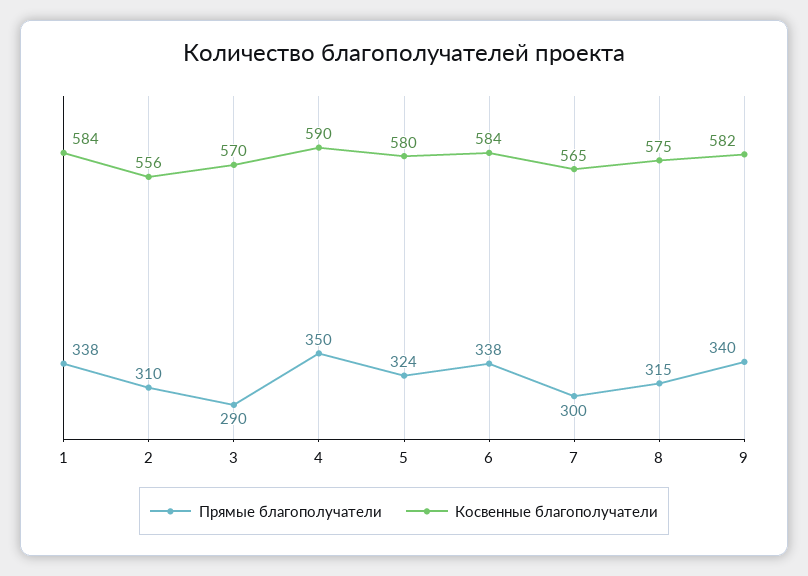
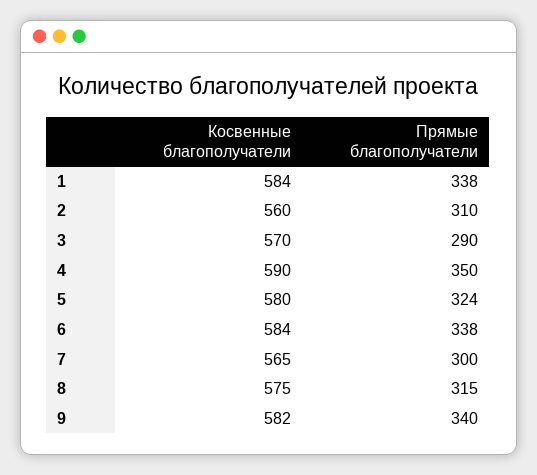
  {
    "Прямые благополучатели": {
      "1": 338,
      "2": 310,
      "3": 290,
      "4": 350,
      "5": 324,
      "6": 338,
      "7": 300,
      "8": 315,
      "9": 340
    },
    "Косвенные благополучатели": {
      "1": 584,
-     "2": 556,
+     "2": 560,
      "3": 570,
      "4": 590,
      "5": 580,
      "6": 584,
      "7": 565,
      "8": 575,
      "9": 582
    }
  }

